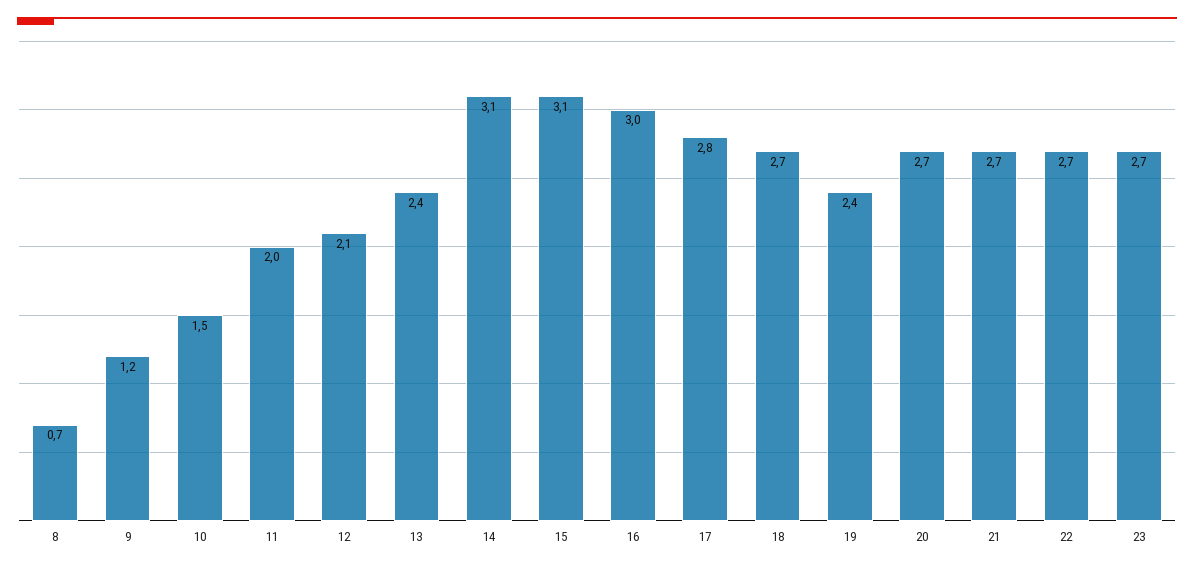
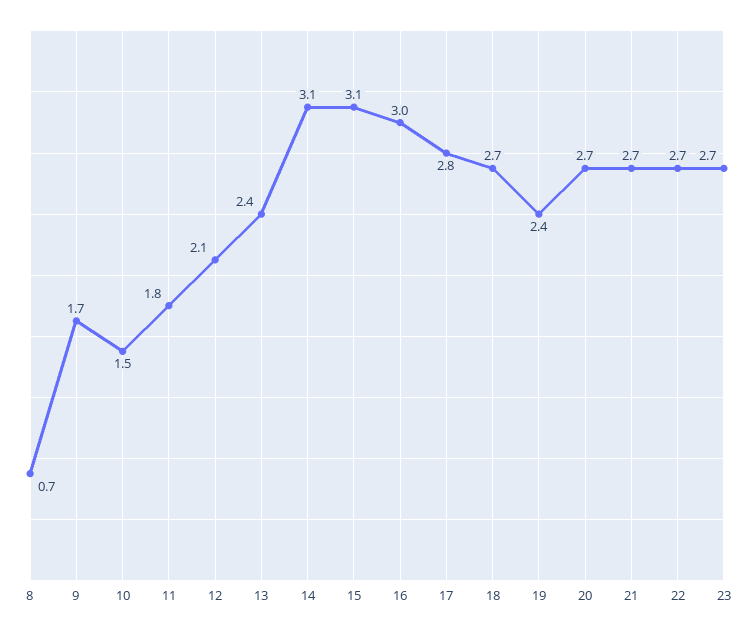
  {
    "8": 0.7,
-   "9": 1.2,
+   "9": 1.7,
    "10": 1.5,
-   "11": 2,
+   "11": 1.8,
    "12": 2.1,
    "13": 2.4,
    "14": 3.1,
    "15": 3.1,
    "16": 3,
    "17": 2.8,
    "18": 2.7,
    "19": 2.4,
    "20": 2.7,
    "21": 2.7,
    "22": 2.7,
    "23": 2.7
  }

